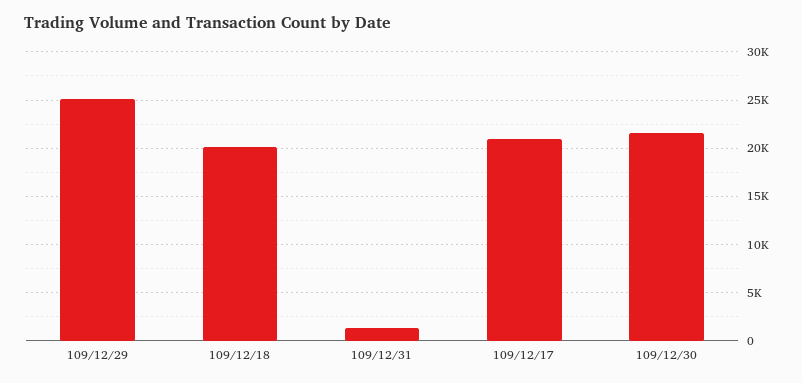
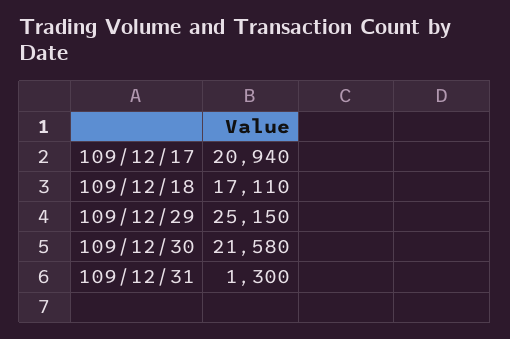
  {
    "109/12/29": 25150,
-   "109/12/18": 20000,
+   "109/12/18": 17110,
    "109/12/31": 1300,
    "109/12/17": 20940,
    "109/12/30": 21580
  }

